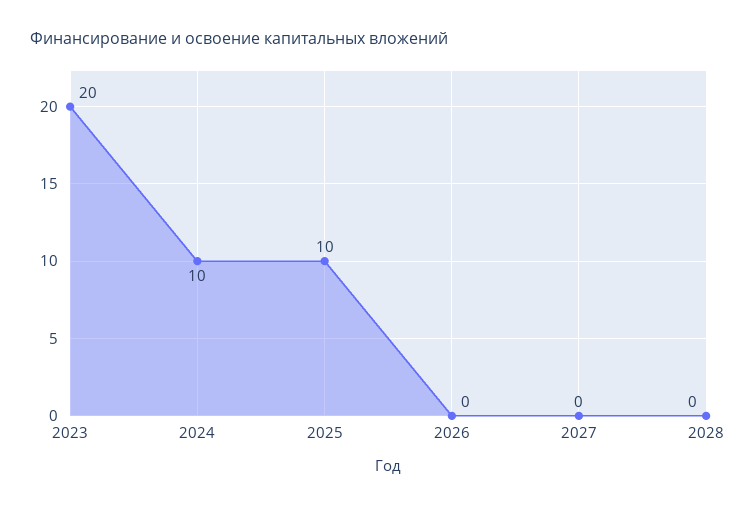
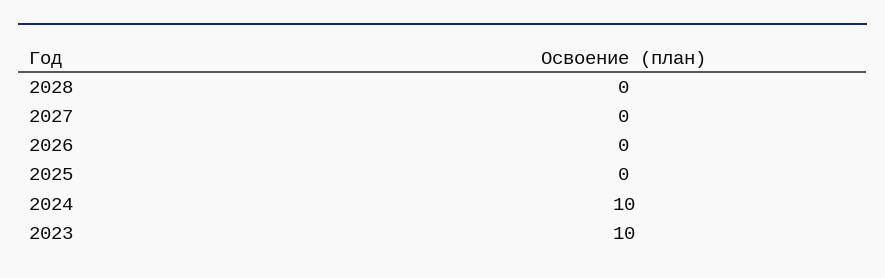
  {
-   "2023": 20,
+   "2023": 10,
    "2024": 10,
-   "2025": 10,
+   "2025": 0,
    "2026": 0,
    "2027": 0,
    "2028": 0
  }

